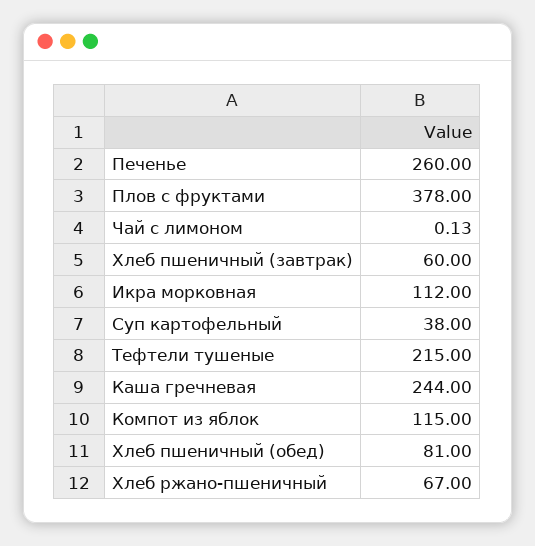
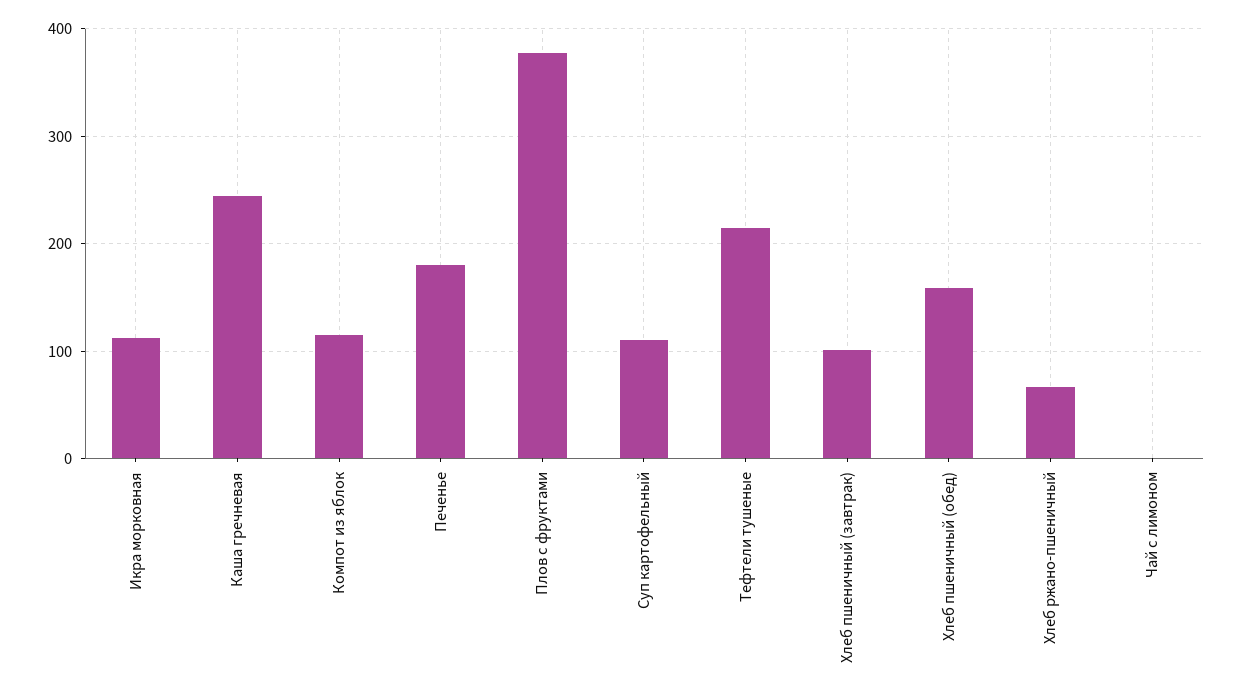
  {
-   "Печенье": 260,
+   "Печенье": 180,
    "Плов с фруктами": 378,
    "Чай с лимоном": 0.13,
-   "Хлеб пшеничный (завтрак)": 60,
+   "Хлеб пшеничный (завтрак)": 100,
    "Икра морковная": 112,
-   "Суп картофельный": 38,
+   "Суп картофельный": 110,
    "Тефтели тушеные": 215,
    "Каша гречневая": 244,
    "Компот из яблок": 115,
-   "Хлеб пшеничный (обед)": 81,
+   "Хлеб пшеничный (обед)": 160,
    "Хлеб ржано-пшеничный": 67
  }

